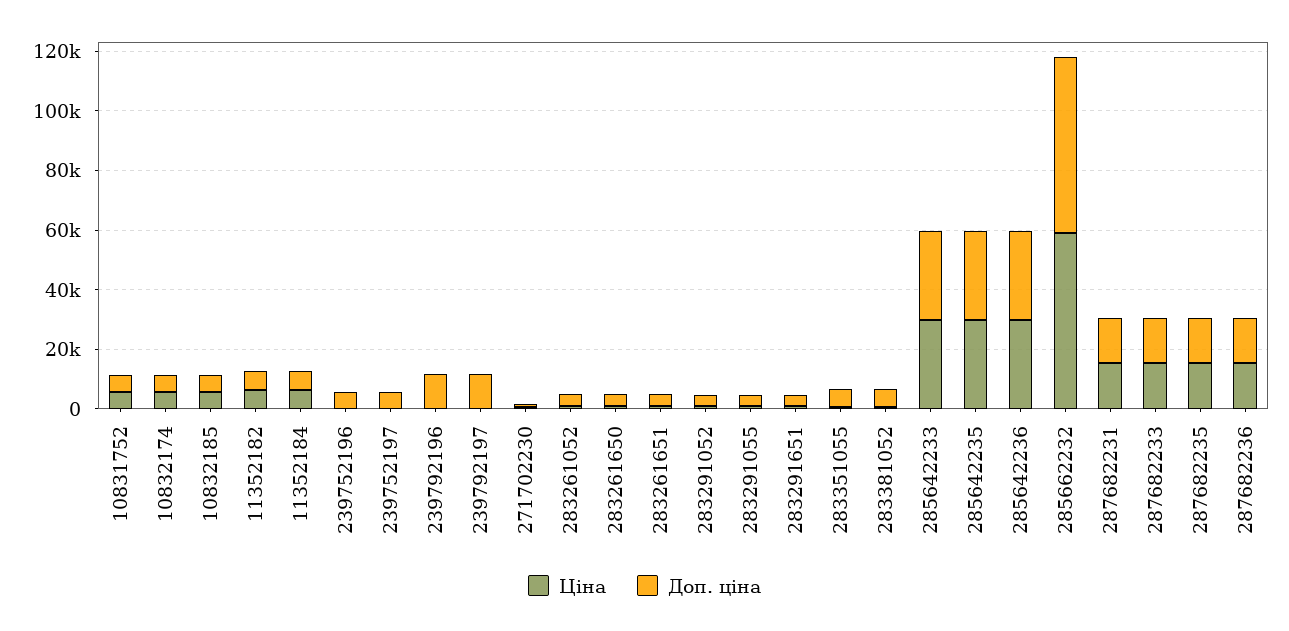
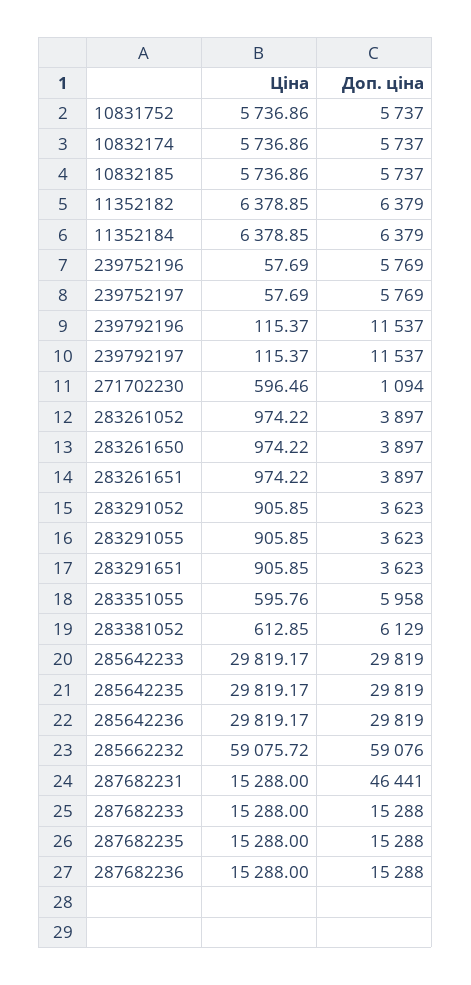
  {
    "Ціна": {
      "10831752": 5736.86,
      "10832174": 5736.86,
      "10832185": 5736.86,
      "11352182": 6378.85,
      "11352184": 6378.85,
      "239752196": 57.69,
      "239752197": 57.69,
      "239792196": 115.37,
      "239792197": 115.37,
      "271702230": 596.46,
      "283261052": 974.22,
      "283261650": 974.22,
      "283261651": 974.22,
      "283291052": 905.85,
      "283291055": 905.85,
      "283291651": 905.85,
      "283351055": 595.76,
      "283381052": 612.85,
      "285642233": 29819.17,
      "285642235": 29819.17,
      "285642236": 29819.17,
      "285662232": 59075.72,
      "287682231": 15288,
      "287682233": 15288,
      "287682235": 15288,
      "287682236": 15288
    },
    "Доп. ціна": {
      "10831752": 5737,
      "10832174": 5737,
      "10832185": 5737,
      "11352182": 6379,
      "11352184": 6379,
      "239752196": 5769,
      "239752197": 5769,
      "239792196": 11537,
      "239792197": 11537,
      "271702230": 1094,
      "283261052": 3897,
      "283261650": 3897,
      "283261651": 3897,
      "283291052": 3623,
      "283291055": 3623,
      "283291651": 3623,
      "283351055": 5958,
      "283381052": 6129,
      "285642233": 29819,
      "285642235": 29819,
      "285642236": 29819,
      "285662232": 59076,
-     "287682231": 15000,
+     "287682231": 46441,
      "287682233": 15288,
      "287682235": 15288,
      "287682236": 15288
    }
  }

